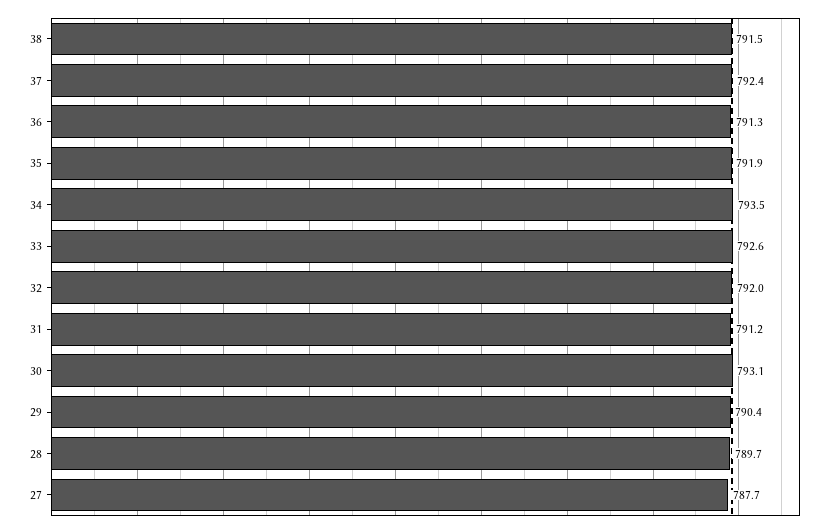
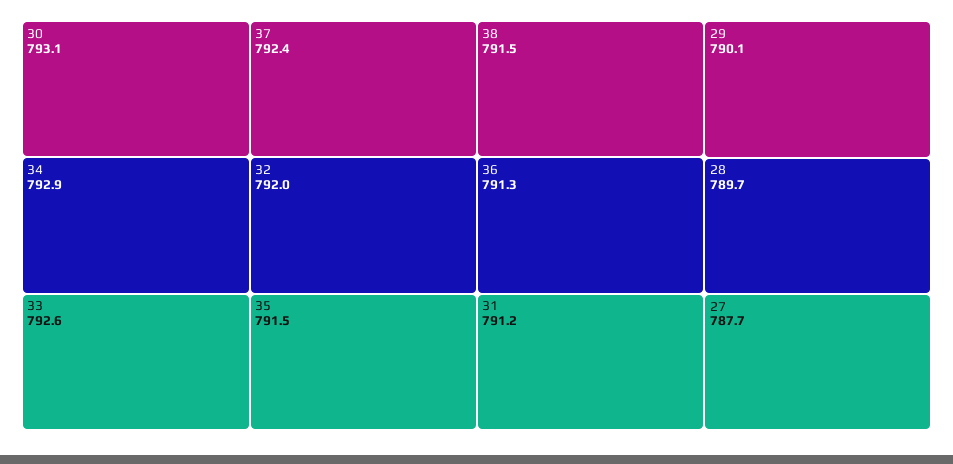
  {
    "38": 791.5,
    "37": 792.4,
    "36": 791.3,
-   "35": 791.9,
+   "35": 791.5,
-   "34": 793.5,
+   "34": 792.9,
    "33": 792.6,
    "32": 792,
    "31": 791.2,
    "30": 793.1,
-   "29": 790.4,
+   "29": 790.1,
    "28": 789.7,
    "27": 787.7
  }

